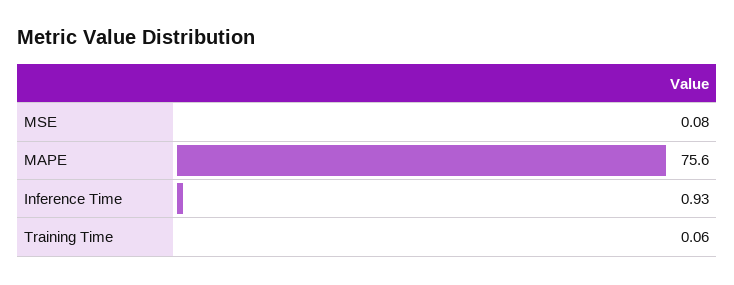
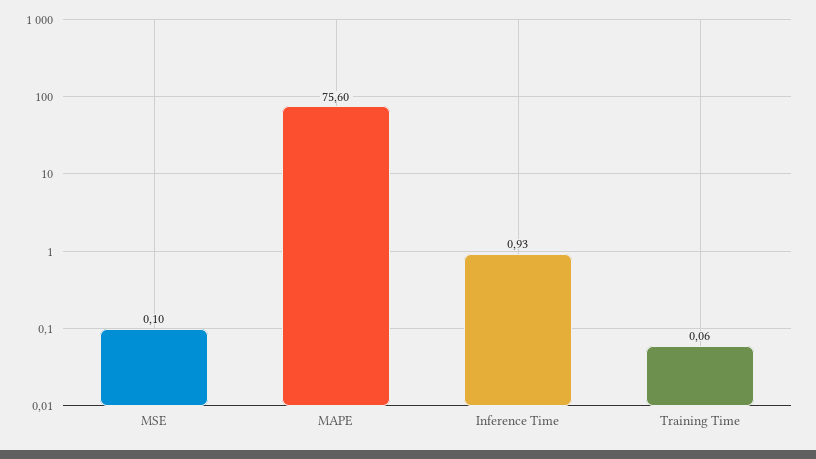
  {
-   "MSE": 0.08,
+   "MSE": 0.1,
    "MAPE": 75.6,
    "Inference Time": 0.93,
    "Training Time": 0.06
  }

